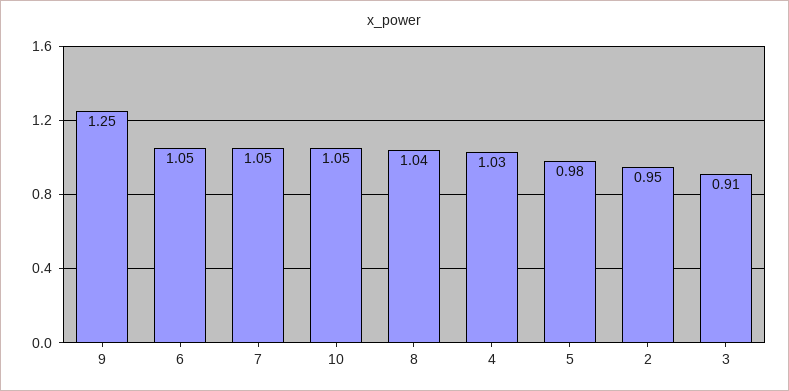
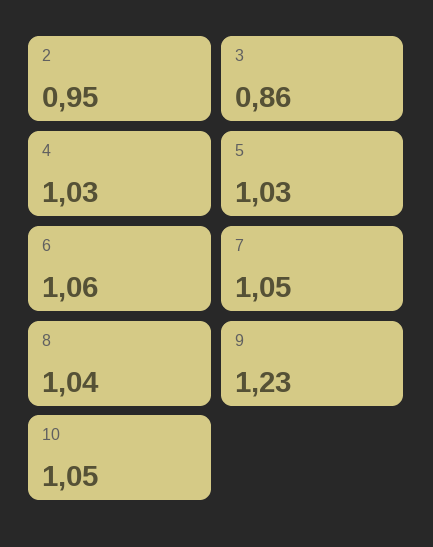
  {
-   "9": 1.25,
+   "9": 1.23,
-   "6": 1.05,
+   "6": 1.06,
    "7": 1.05,
    "10": 1.05,
    "8": 1.04,
    "4": 1.03,
-   "5": 0.98,
+   "5": 1.03,
    "2": 0.95,
-   "3": 0.91
+   "3": 0.86
  }

